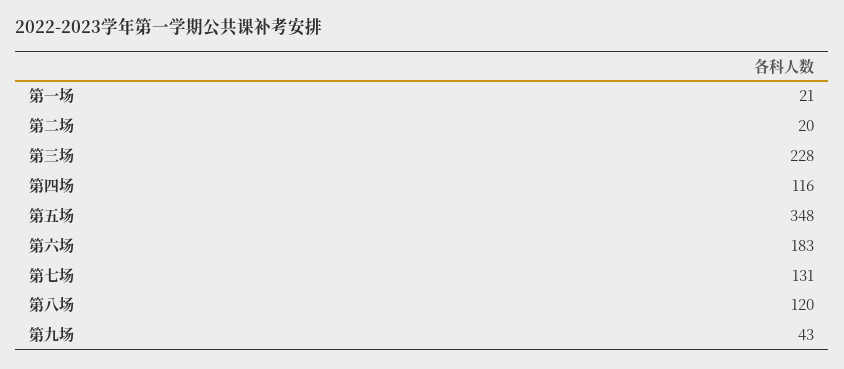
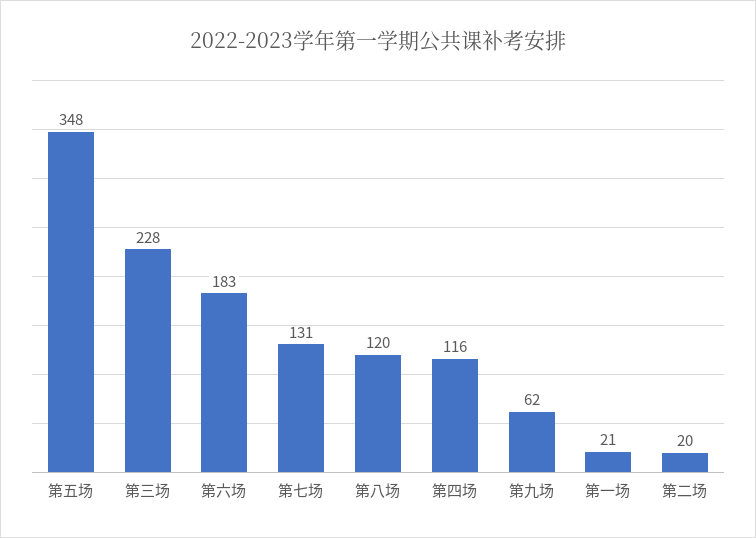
  {
    "第一场": 21,
    "第二场": 20,
    "第三场": 228,
    "第四场": 116,
    "第五场": 348,
    "第六场": 183,
    "第七场": 131,
    "第八场": 120,
-   "第九场": 43
+   "第九场": 62
  }

